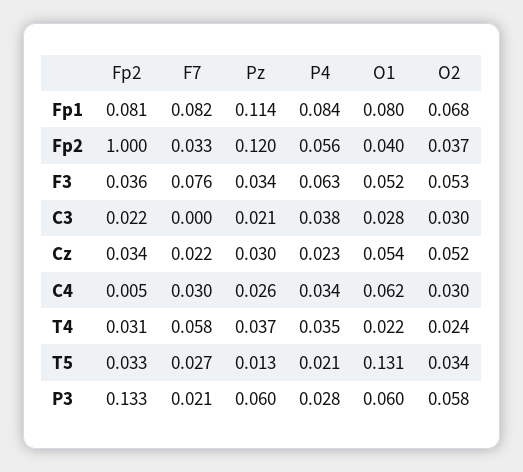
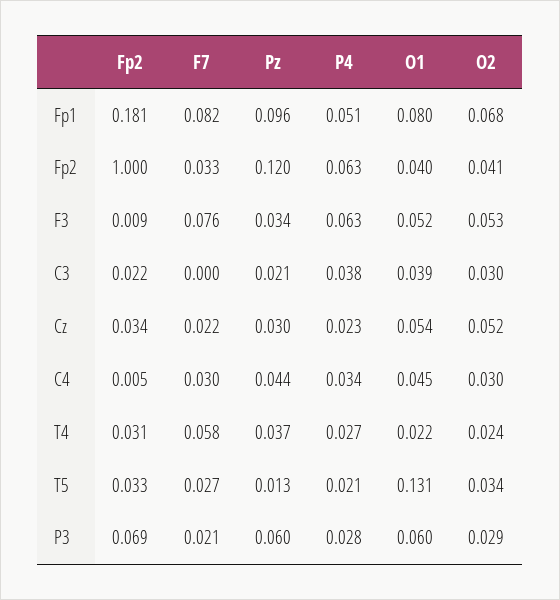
  {
    "Fp2": {
-     "Fp1": 0.081,
+     "Fp1": 0.181,
      "Fp2": 1,
-     "F3": 0.036,
+     "F3": 0.009,
      "C3": 0.022,
      "Cz": 0.034,
      "C4": 0.005,
      "T4": 0.031,
      "T5": 0.033,
-     "P3": 0.133
+     "P3": 0.069
    },
    "F7": {
      "Fp1": 0.082,
      "Fp2": 0.033,
      "F3": 0.076,
      "C3": 0,
      "Cz": 0.022,
      "C4": 0.03,
      "T4": 0.058,
      "T5": 0.027,
      "P3": 0.021
    },
    "Pz": {
-     "Fp1": 0.114,
+     "Fp1": 0.096,
      "Fp2": 0.12,
      "F3": 0.034,
      "C3": 0.021,
      "Cz": 0.03,
-     "C4": 0.026,
+     "C4": 0.044,
      "T4": 0.037,
      "T5": 0.013,
      "P3": 0.06
    },
    "P4": {
-     "Fp1": 0.084,
+     "Fp1": 0.051,
-     "Fp2": 0.056,
+     "Fp2": 0.063,
      "F3": 0.063,
      "C3": 0.038,
      "Cz": 0.023,
      "C4": 0.034,
-     "T4": 0.035,
+     "T4": 0.027,
      "T5": 0.021,
      "P3": 0.028
    },
    "O1": {
      "Fp1": 0.08,
      "Fp2": 0.04,
      "F3": 0.052,
-     "C3": 0.028,
+     "C3": 0.039,
      "Cz": 0.054,
-     "C4": 0.062,
+     "C4": 0.045,
      "T4": 0.022,
      "T5": 0.131,
      "P3": 0.06
    },
    "O2": {
      "Fp1": 0.068,
-     "Fp2": 0.037,
+     "Fp2": 0.041,
      "F3": 0.053,
      "C3": 0.03,
      "Cz": 0.052,
      "C4": 0.03,
      "T4": 0.024,
      "T5": 0.034,
-     "P3": 0.058
+     "P3": 0.029
    }
  }

